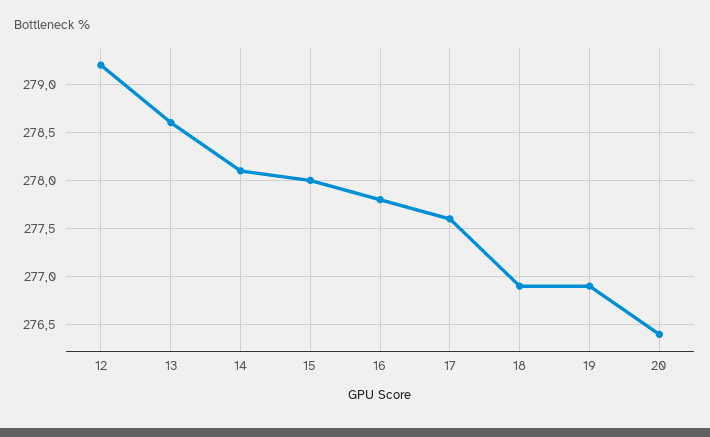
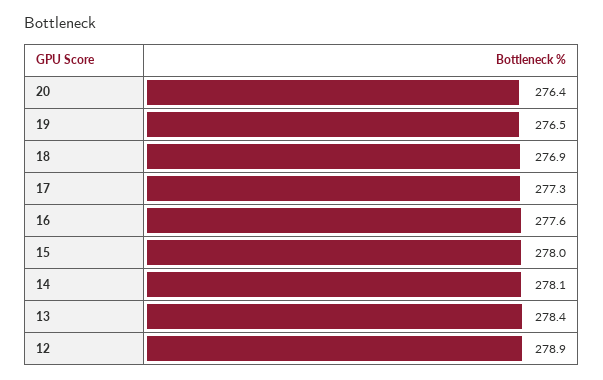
  {
-   "12": 279.2,
+   "12": 278.9,
-   "13": 278.6,
+   "13": 278.4,
    "14": 278.1,
    "15": 278,
-   "16": 277.8,
+   "16": 277.6,
-   "17": 277.6,
+   "17": 277.3,
    "18": 276.9,
-   "19": 276.9,
+   "19": 276.5,
    "20": 276.4
  }

